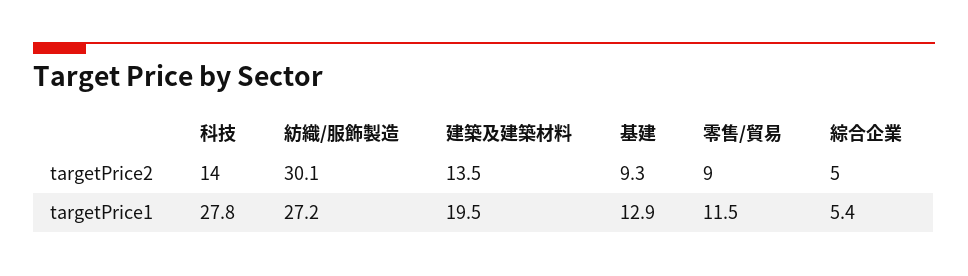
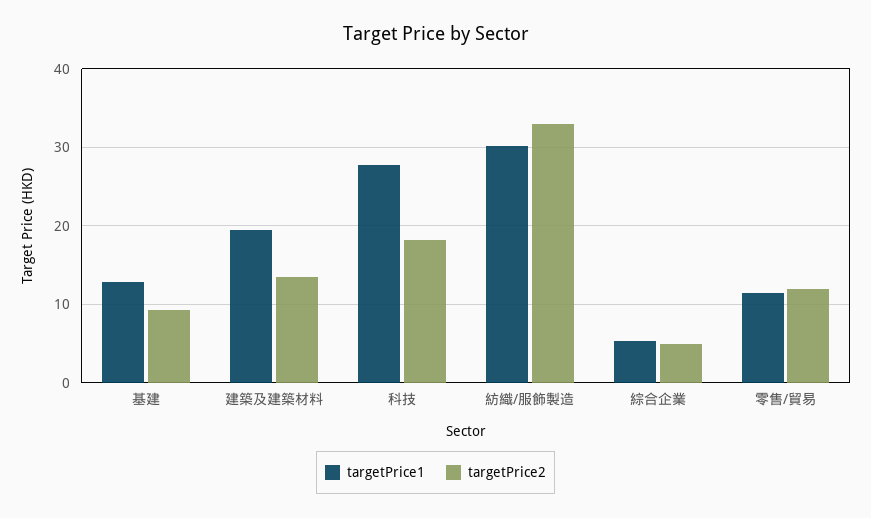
  {
    "targetPrice2": {
-     "科技": 14,
+     "科技": 18,
-     "紡織/服飾製造": 30.1,
+     "紡織/服飾製造": 33,
      "建築及建築材料": 13.5,
      "基建": 9.3,
-     "零售/貿易": 9,
+     "零售/貿易": 12,
      "綜合企業": 5
    },
    "targetPrice1": {
      "科技": 27.8,
-     "紡織/服飾製造": 27.2,
+     "紡織/服飾製造": 30,
      "建築及建築材料": 19.5,
      "基建": 12.9,
      "零售/貿易": 11.5,
      "綜合企業": 5.4
    }
  }

